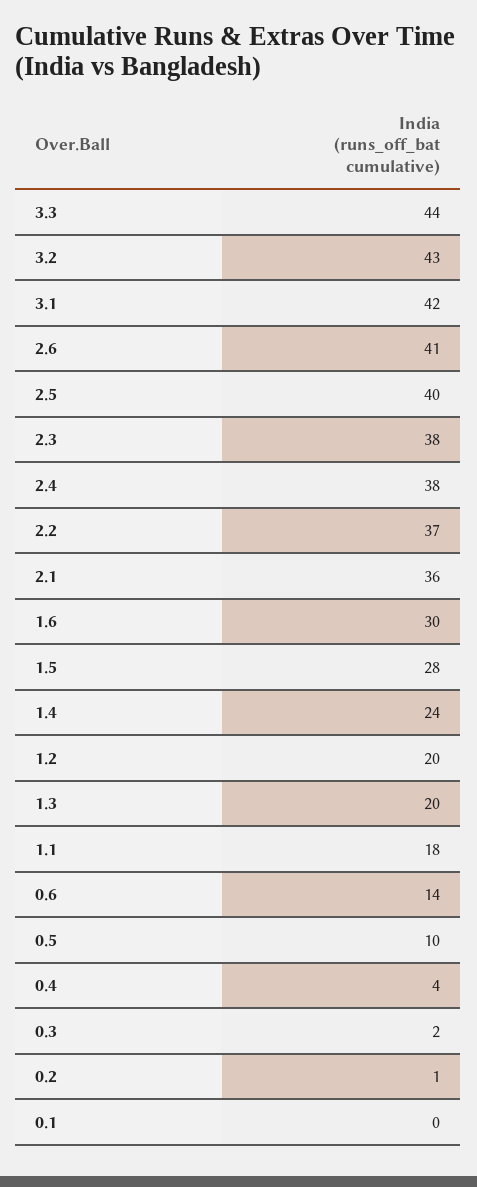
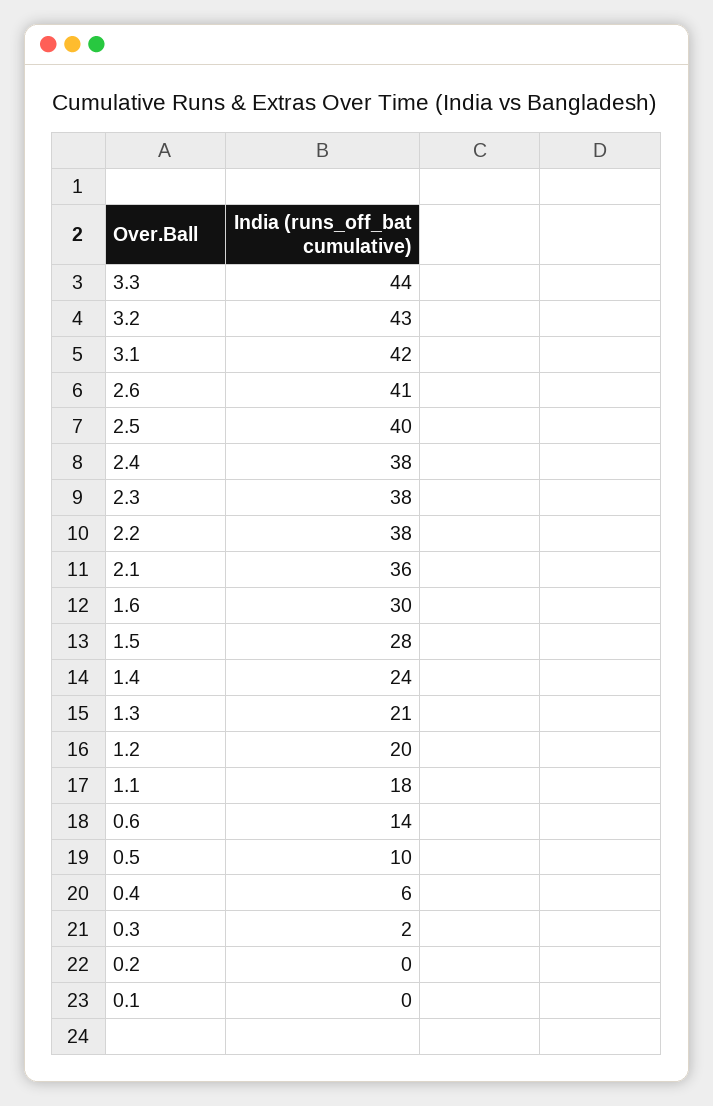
  {
    "3.3": 44,
    "3.2": 43,
    "3.1": 42,
    "2.6": 41,
    "2.5": 40,
    "2.3": 38,
    "2.4": 38,
-   "2.2": 37,
+   "2.2": 38,
    "2.1": 36,
    "1.6": 30,
    "1.5": 28,
    "1.4": 24,
    "1.2": 20,
-   "1.3": 20,
+   "1.3": 21,
    "1.1": 18,
    "0.6": 14,
    "0.5": 10,
-   "0.4": 4,
+   "0.4": 6,
    "0.3": 2,
-   "0.2": 1,
+   "0.2": 0,
    "0.1": 0
  }

